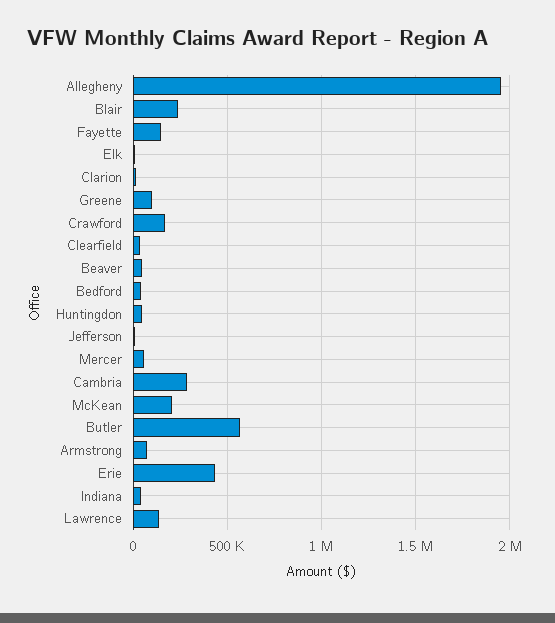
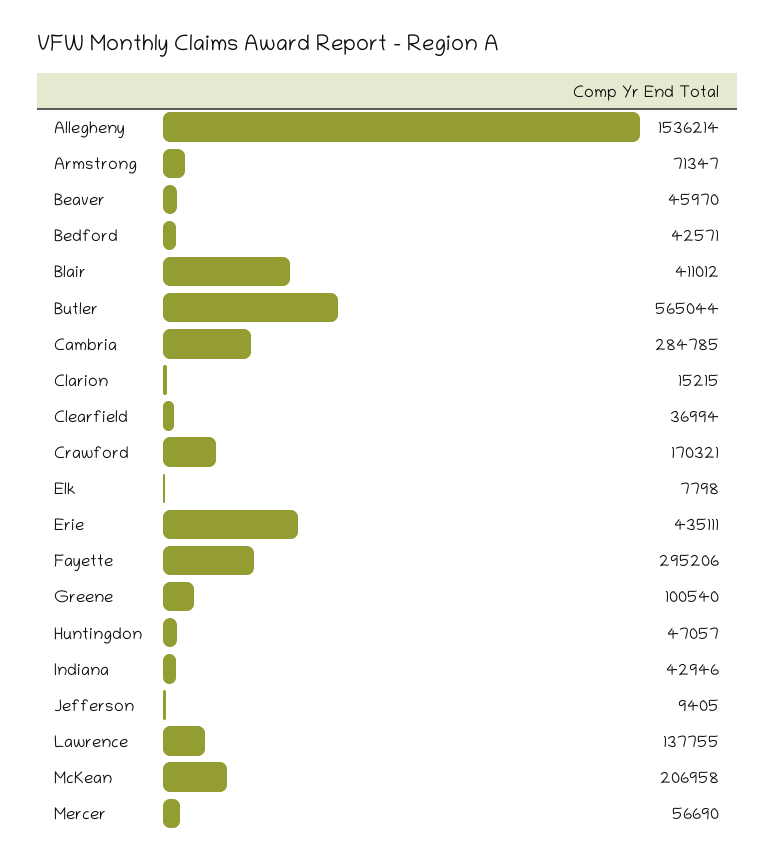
  {
-   "Allegheny": 1950000,
+   "Allegheny": 1536214,
-   "Blair": 250000,
+   "Blair": 411012,
-   "Fayette": 150000,
+   "Fayette": 295206,
    "Elk": 7798,
    "Clarion": 15215,
    "Greene": 100540,
    "Crawford": 170321,
    "Clearfield": 36994,
    "Beaver": 45970,
    "Bedford": 42571,
    "Huntingdon": 47057,
    "Jefferson": 9405,
    "Mercer": 56690,
    "Cambria": 284785,
    "McKean": 206958,
    "Butler": 565044,
    "Armstrong": 71347,
    "Erie": 435111,
    "Indiana": 42946,
    "Lawrence": 137755
  }

